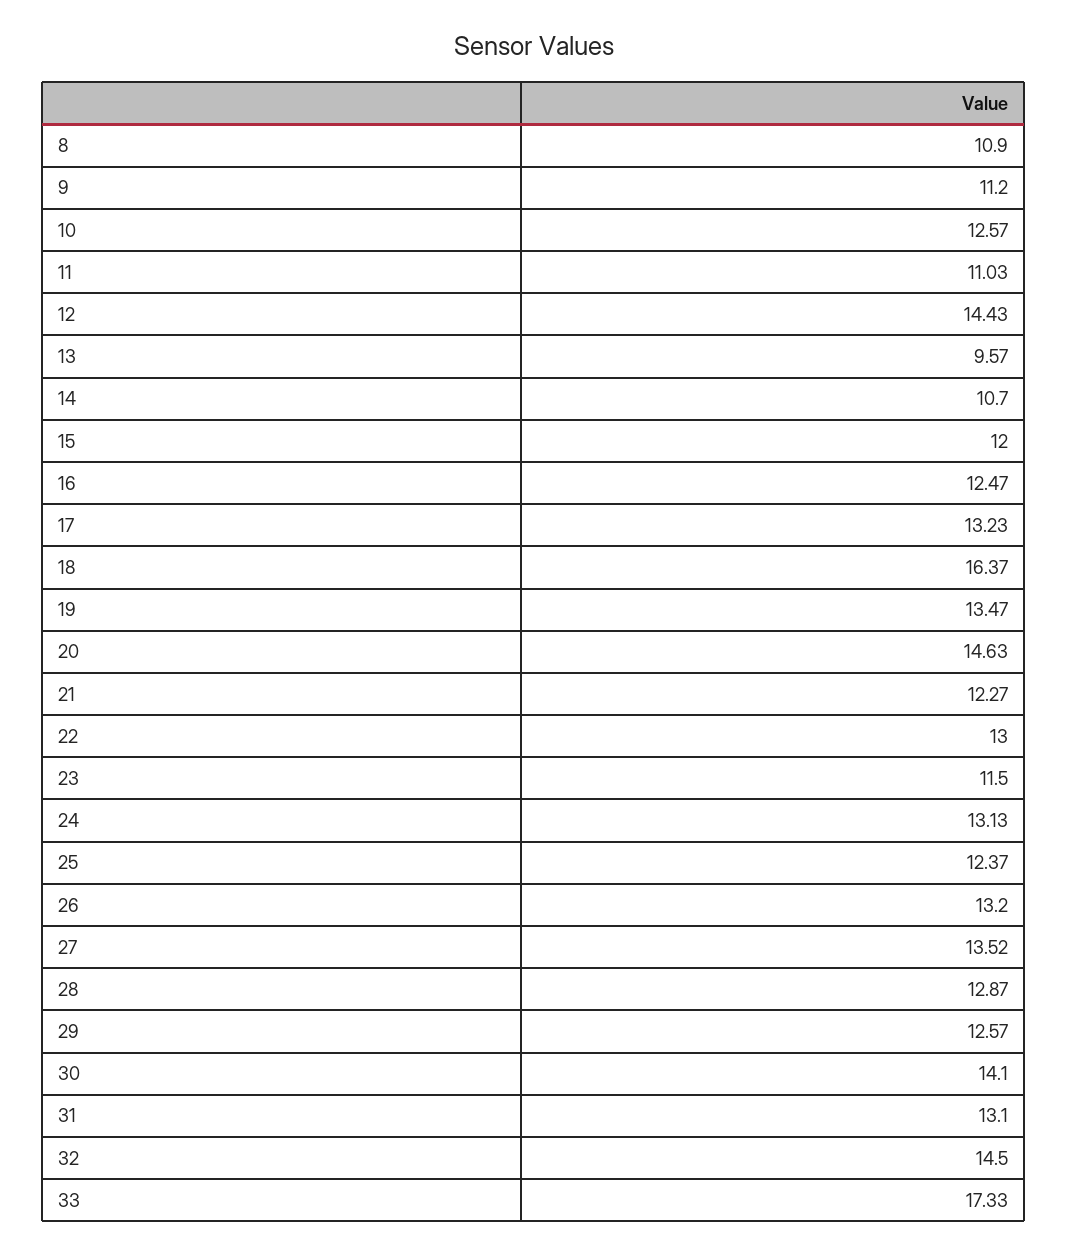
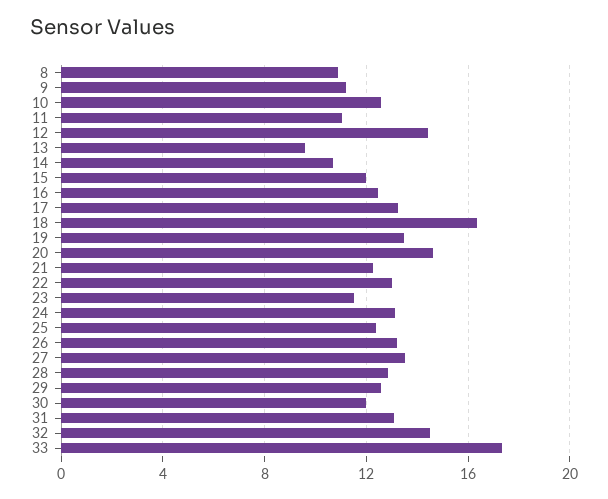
  {
    "8": 10.9,
    "9": 11.2,
    "10": 12.57,
    "11": 11.03,
    "12": 14.43,
    "13": 9.57,
    "14": 10.7,
    "15": 12,
    "16": 12.47,
    "17": 13.23,
    "18": 16.37,
    "19": 13.47,
    "20": 14.63,
    "21": 12.27,
    "22": 13,
    "23": 11.5,
    "24": 13.13,
    "25": 12.37,
    "26": 13.2,
    "27": 13.52,
    "28": 12.87,
    "29": 12.57,
-   "30": 14.1,
+   "30": 12,
    "31": 13.1,
    "32": 14.5,
    "33": 17.33
  }

